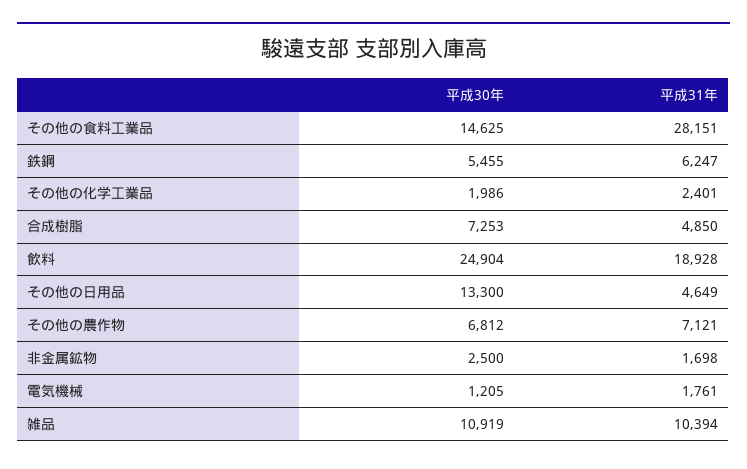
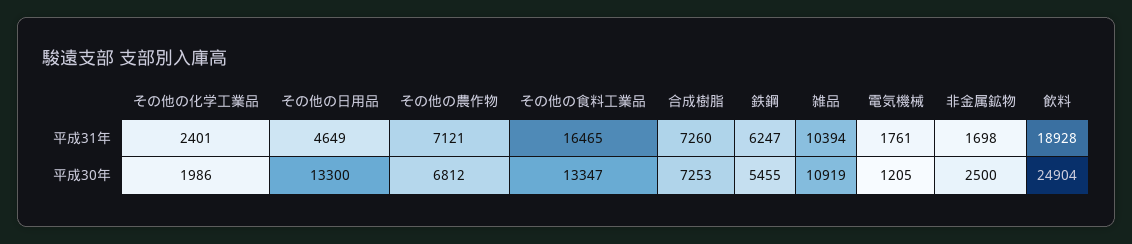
  {
    "平成30年": {
-     "その他の食料工業品": 14625,
+     "その他の食料工業品": 13347,
      "鉄鋼": 5455,
      "その他の化学工業品": 1986,
      "合成樹脂": 7253,
      "飲料": 24904,
      "その他の日用品": 13300,
      "その他の農作物": 6812,
      "非金属鉱物": 2500,
      "電気機械": 1205,
      "雑品": 10919
    },
    "平成31年": {
-     "その他の食料工業品": 28151,
+     "その他の食料工業品": 16465,
      "鉄鋼": 6247,
      "その他の化学工業品": 2401,
-     "合成樹脂": 4850,
+     "合成樹脂": 7260,
      "飲料": 18928,
      "その他の日用品": 4649,
      "その他の農作物": 7121,
      "非金属鉱物": 1698,
      "電気機械": 1761,
      "雑品": 10394
    }
  }

